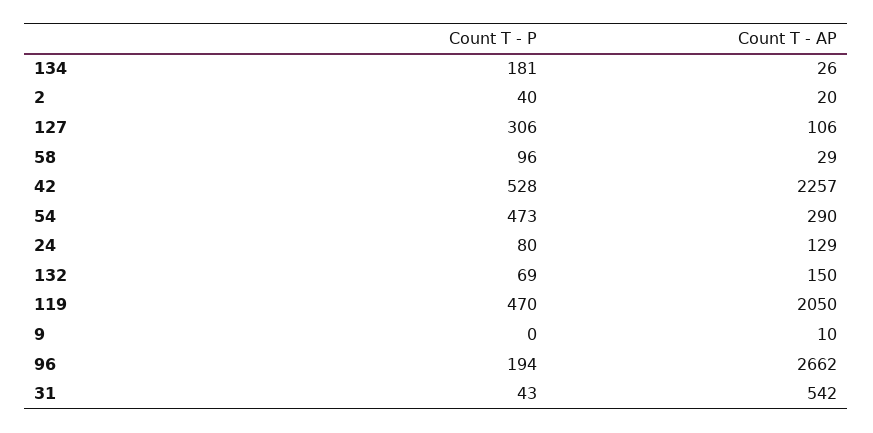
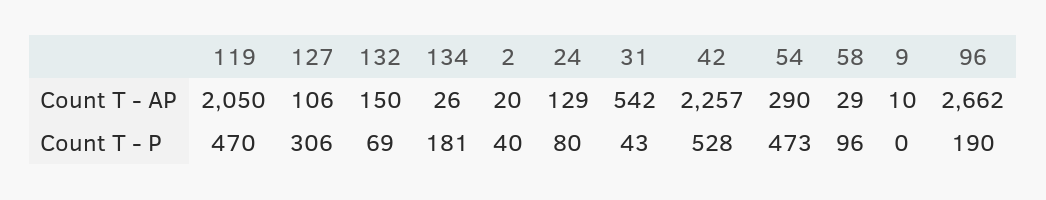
  {
    "Count T - P": {
      "134": 181,
      "2": 40,
      "127": 306,
      "58": 96,
      "42": 528,
      "54": 473,
      "24": 80,
      "132": 69,
      "119": 470,
      "9": 0,
-     "96": 194,
+     "96": 190,
      "31": 43
    },
    "Count T - AP": {
      "134": 26,
      "2": 20,
      "127": 106,
      "58": 29,
      "42": 2257,
      "54": 290,
      "24": 129,
      "132": 150,
      "119": 2050,
      "9": 10,
      "96": 2662,
      "31": 542
    }
  }

